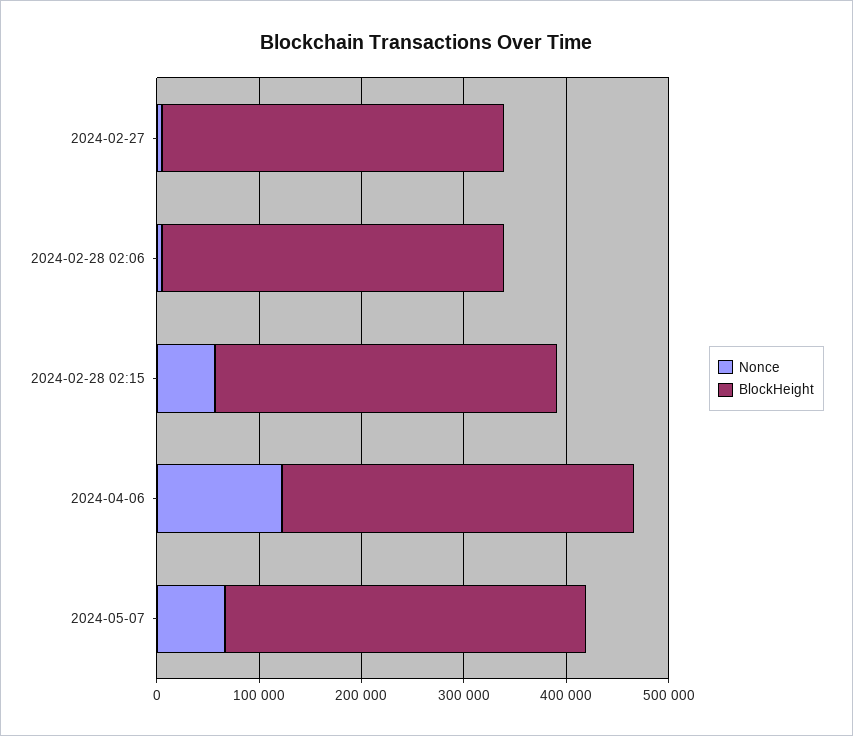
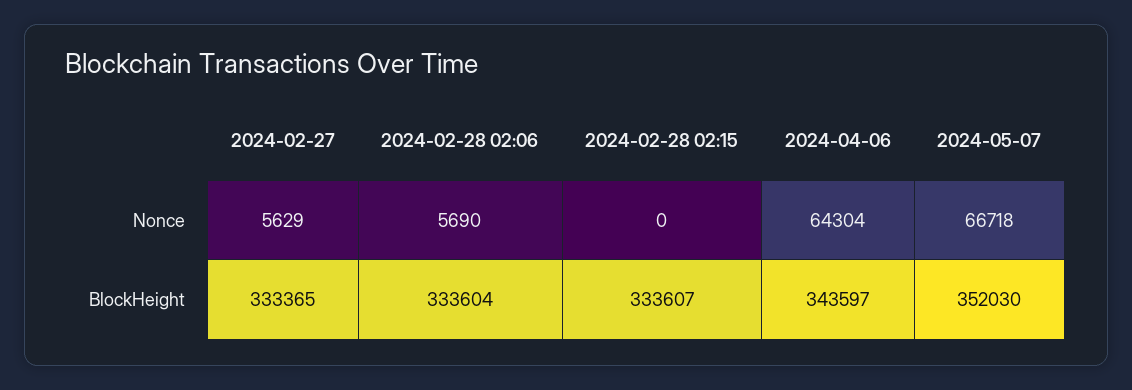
  {
    "Nonce": {
      "2024-02-27": 5629,
      "2024-02-28 02:06": 5690,
-     "2024-02-28 02:15": 60000,
+     "2024-02-28 02:15": 0,
-     "2024-04-06": 120000,
+     "2024-04-06": 64304,
      "2024-05-07": 66718
    },
    "BlockHeight": {
      "2024-02-27": 333365,
      "2024-02-28 02:06": 333604,
      "2024-02-28 02:15": 333607,
      "2024-04-06": 343597,
      "2024-05-07": 352030
    }
  }

